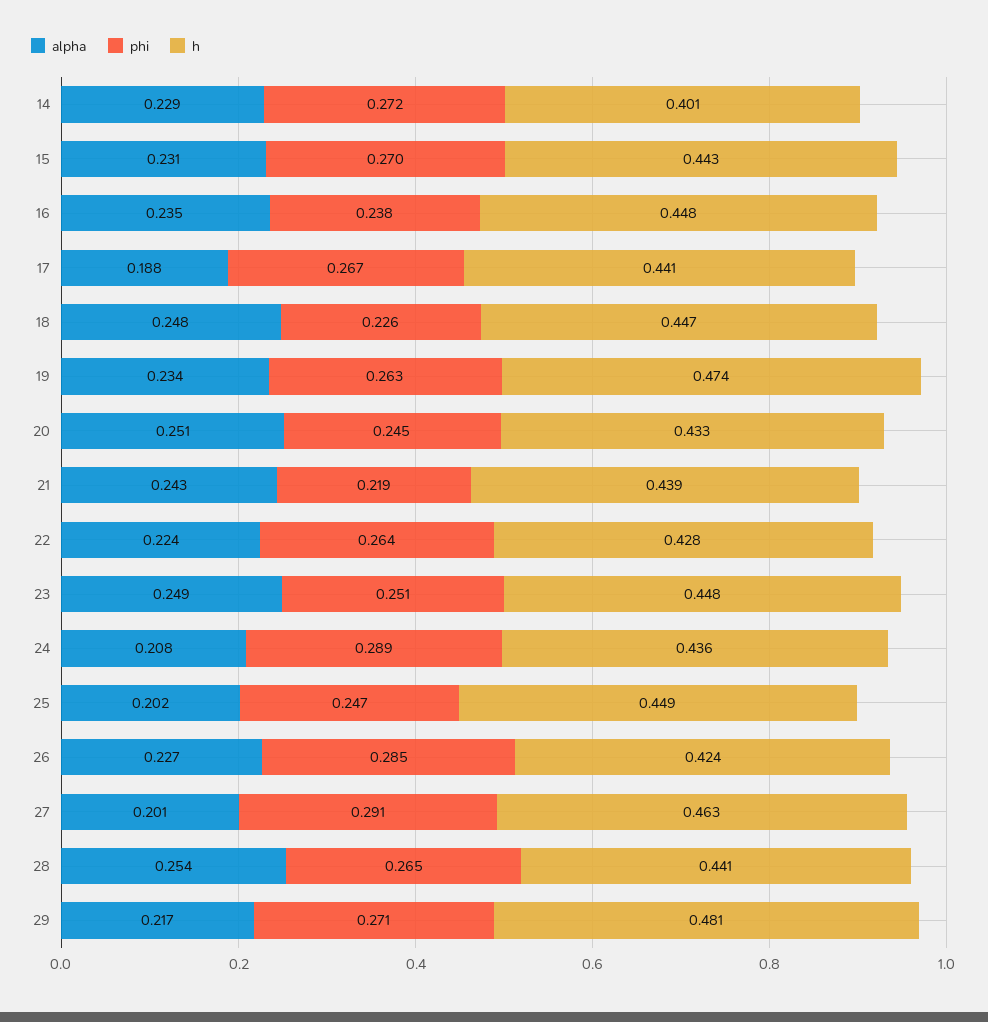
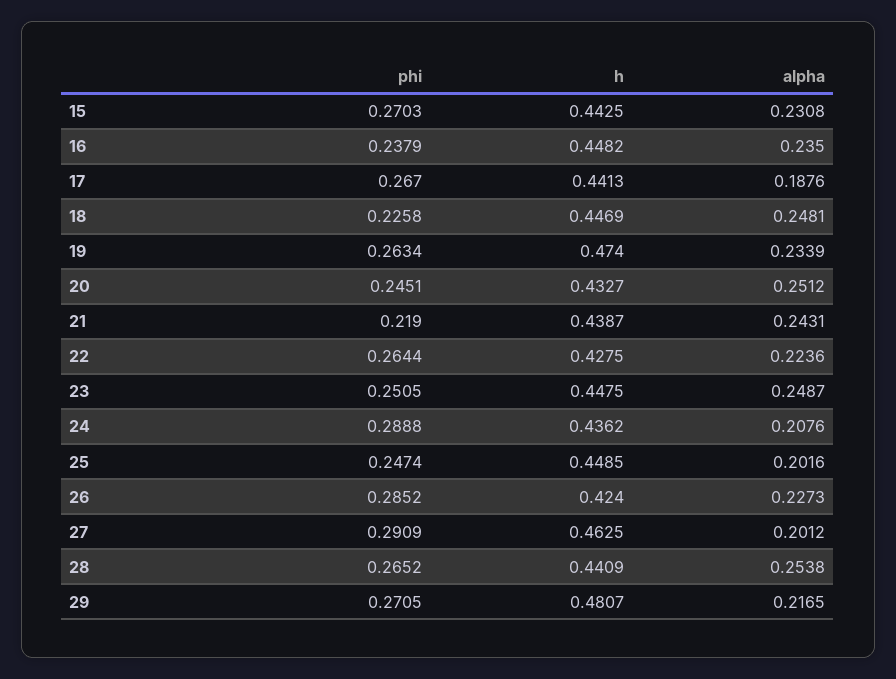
  {
    "alpha": {
-     "14": 0.229,
      "15": 0.2308,
      "16": 0.235,
      "17": 0.1876,
      "18": 0.2481,
      "19": 0.2339,
      "20": 0.2512,
      "21": 0.2431,
      "22": 0.2236,
      "23": 0.2487,
      "24": 0.2076,
      "25": 0.2016,
      "26": 0.2273,
      "27": 0.2012,
      "28": 0.2538,
      "29": 0.2165
    },
    "phi": {
-     "14": 0.272,
      "15": 0.2703,
      "16": 0.2379,
      "17": 0.267,
      "18": 0.2258,
      "19": 0.2634,
      "20": 0.2451,
      "21": 0.219,
      "22": 0.2644,
      "23": 0.2505,
      "24": 0.2888,
      "25": 0.2474,
      "26": 0.2852,
      "27": 0.2909,
      "28": 0.2652,
      "29": 0.2705
    },
    "h": {
-     "14": 0.401,
      "15": 0.4425,
      "16": 0.4482,
      "17": 0.4413,
      "18": 0.4469,
      "19": 0.474,
      "20": 0.4327,
      "21": 0.4387,
      "22": 0.4275,
      "23": 0.4475,
      "24": 0.4362,
      "25": 0.4485,
      "26": 0.424,
      "27": 0.4625,
      "28": 0.4409,
      "29": 0.4807
    }
  }

